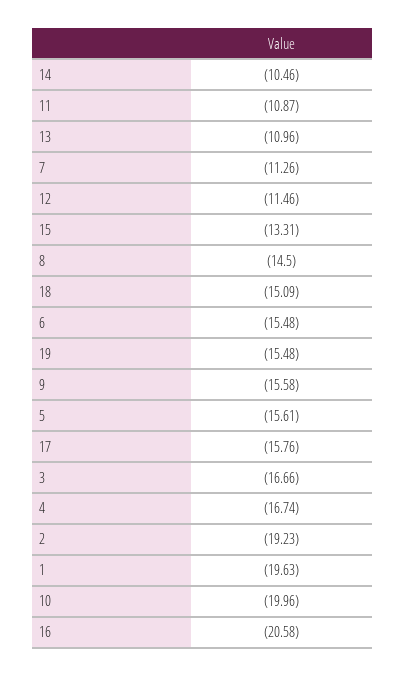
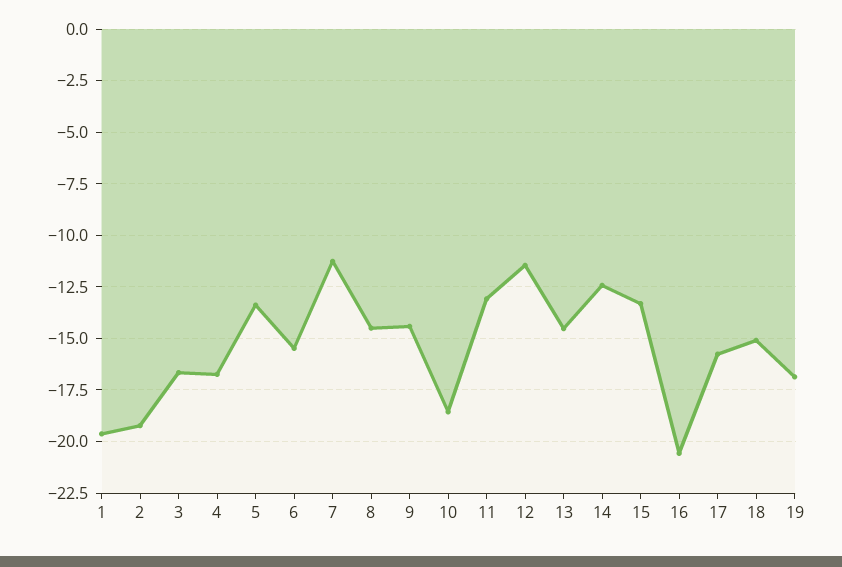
  {
-   "14": -10.46,
+   "14": -12.5,
-   "11": -10.87,
+   "11": -13,
-   "13": -10.96,
+   "13": -14.5,
    "7": -11.26,
    "12": -11.46,
    "15": -13.31,
    "8": -14.5,
    "18": -15.09,
    "6": -15.48,
-   "19": -15.48,
+   "19": -17,
-   "9": -15.58,
+   "9": -14.5,
-   "5": -15.61,
+   "5": -13.5,
    "17": -15.76,
    "3": -16.66,
    "4": -16.74,
    "2": -19.23,
    "1": -19.63,
-   "10": -19.96,
+   "10": -18.5,
    "16": -20.58
  }

